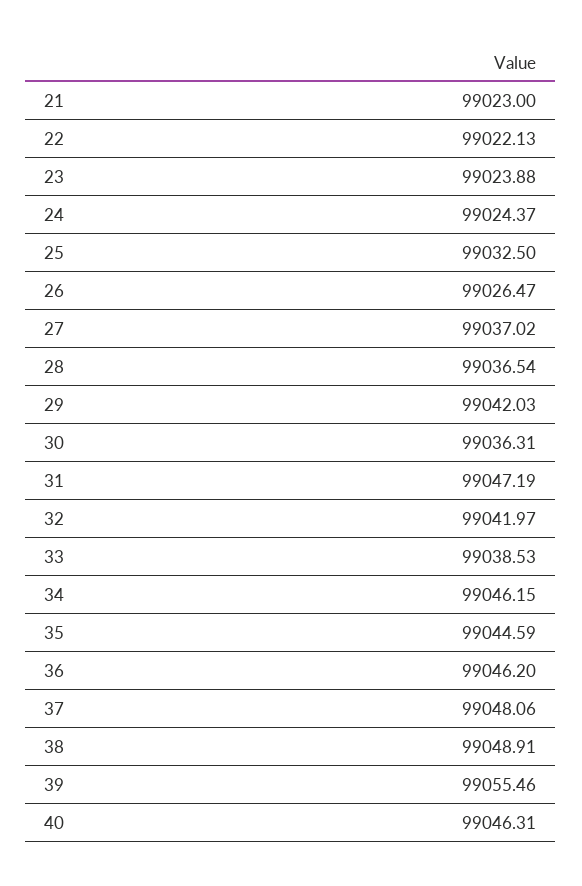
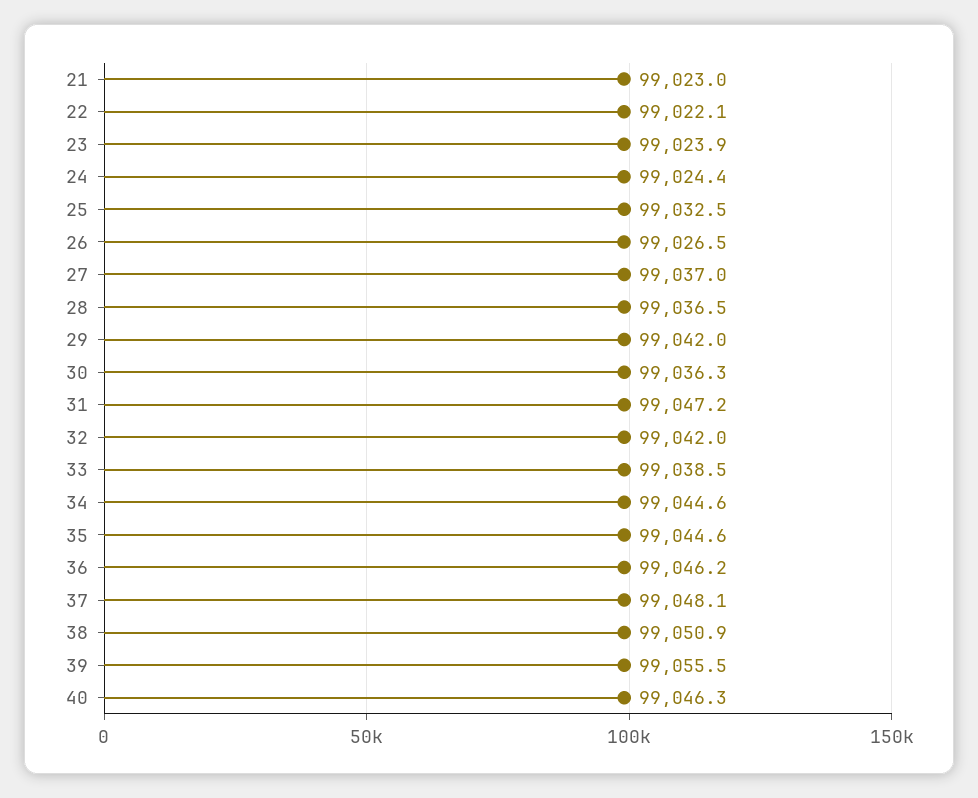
  {
    "21": 99023,
    "22": 99022.13,
    "23": 99023.88,
    "24": 99024.37,
    "25": 99032.5,
    "26": 99026.47,
    "27": 99037.02,
    "28": 99036.54,
    "29": 99042.03,
    "30": 99036.31,
    "31": 99047.19,
    "32": 99041.97,
    "33": 99038.53,
-   "34": 99046.15,
+   "34": 99044.6,
    "35": 99044.59,
    "36": 99046.2,
    "37": 99048.06,
-   "38": 99048.91,
+   "38": 99050.9,
    "39": 99055.46,
    "40": 99046.31
  }

